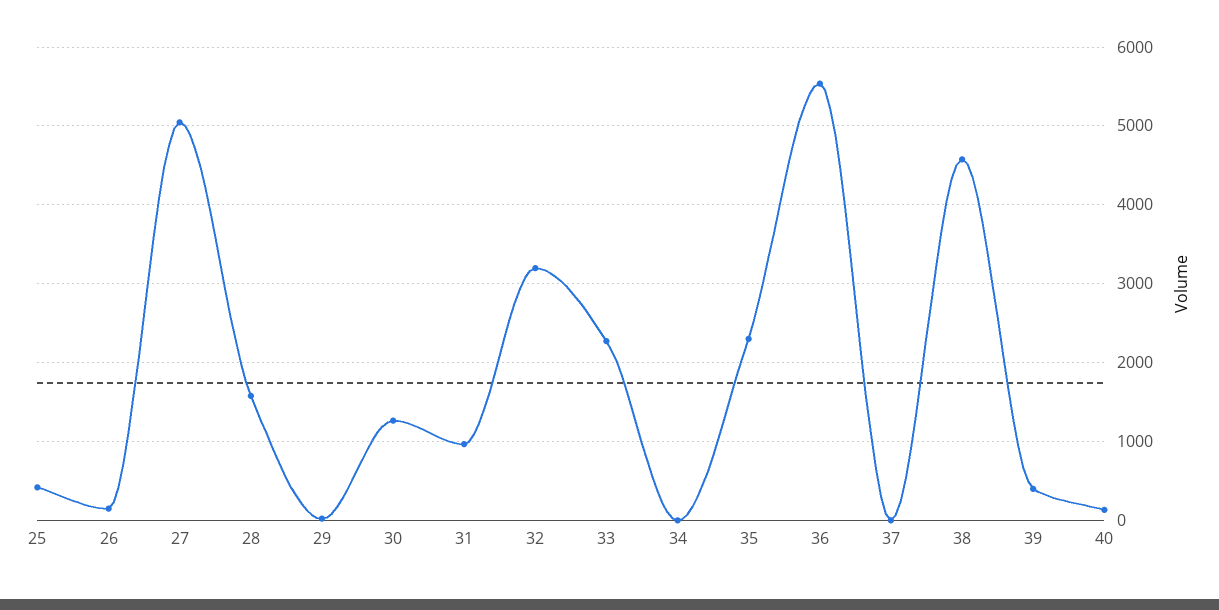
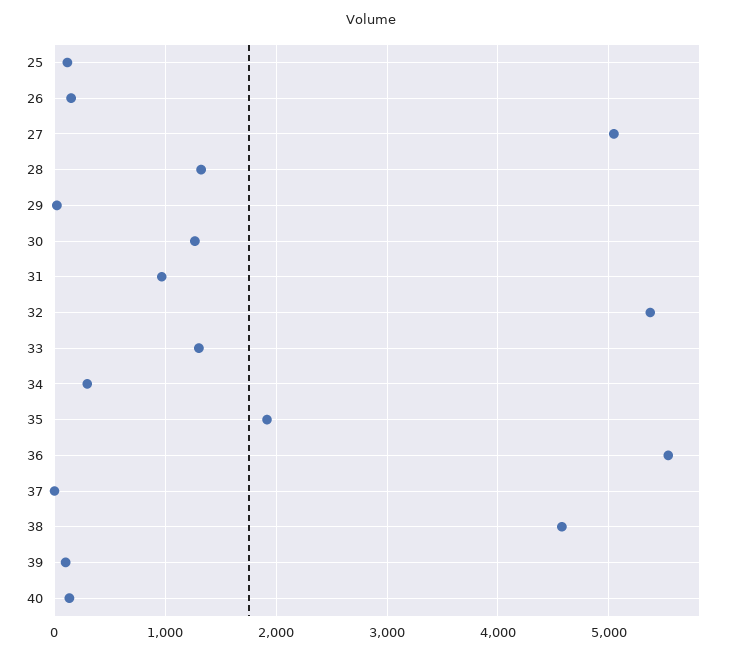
  {
-   "25": 400,
+   "25": 100,
    "26": 200,
    "27": 5000,
-   "28": 1600,
+   "28": 1300,
    "29": 0,
    "30": 1300,
    "31": 1000,
-   "32": 3200,
+   "32": 5400,
-   "33": 2300,
+   "33": 1300,
-   "34": 0,
+   "34": 300,
-   "35": 2300,
+   "35": 1900,
    "36": 5500,
    "37": 0,
    "38": 4600,
-   "39": 400,
+   "39": 100,
    "40": 100
  }

